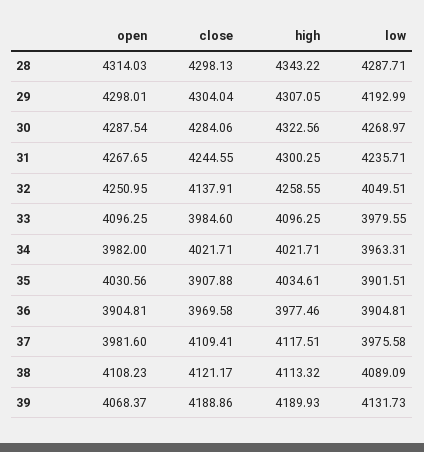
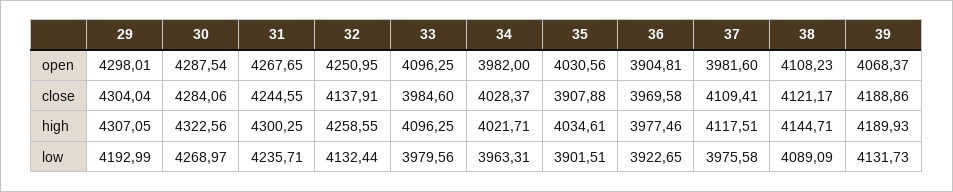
  {
    "open": {
-     "28": 4314.03,
      "29": 4298.01,
      "30": 4287.54,
      "31": 4267.65,
      "32": 4250.95,
      "33": 4096.25,
      "34": 3982,
      "35": 4030.56,
      "36": 3904.81,
      "37": 3981.6,
      "38": 4108.23,
      "39": 4068.37
    },
    "close": {
-     "28": 4298.13,
      "29": 4304.04,
      "30": 4284.06,
      "31": 4244.55,
      "32": 4137.91,
      "33": 3984.6,
-     "34": 4021.71,
+     "34": 4028.37,
      "35": 3907.88,
      "36": 3969.58,
      "37": 4109.41,
      "38": 4121.17,
      "39": 4188.86
    },
    "high": {
-     "28": 4343.22,
      "29": 4307.05,
      "30": 4322.56,
      "31": 4300.25,
      "32": 4258.55,
      "33": 4096.25,
      "34": 4021.71,
      "35": 4034.61,
      "36": 3977.46,
      "37": 4117.51,
-     "38": 4113.32,
+     "38": 4144.71,
      "39": 4189.93
    },
    "low": {
-     "28": 4287.71,
      "29": 4192.99,
      "30": 4268.97,
      "31": 4235.71,
-     "32": 4049.51,
+     "32": 4132.44,
-     "33": 3979.55,
+     "33": 3979.56,
      "34": 3963.31,
      "35": 3901.51,
-     "36": 3904.81,
+     "36": 3922.65,
      "37": 3975.58,
      "38": 4089.09,
      "39": 4131.73
    }
  }

